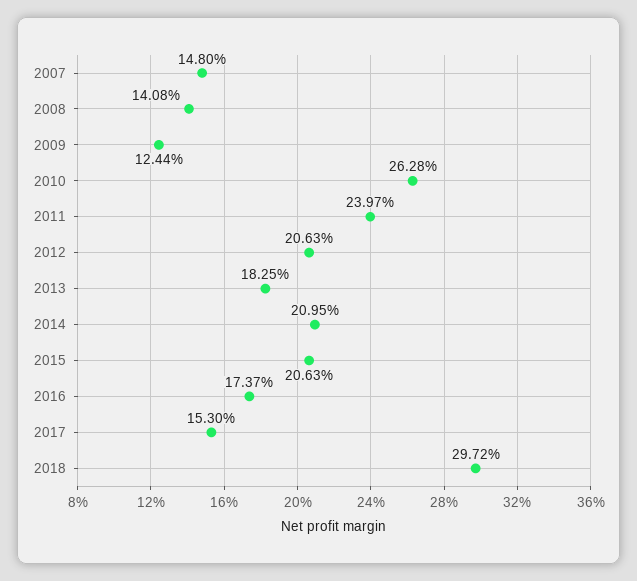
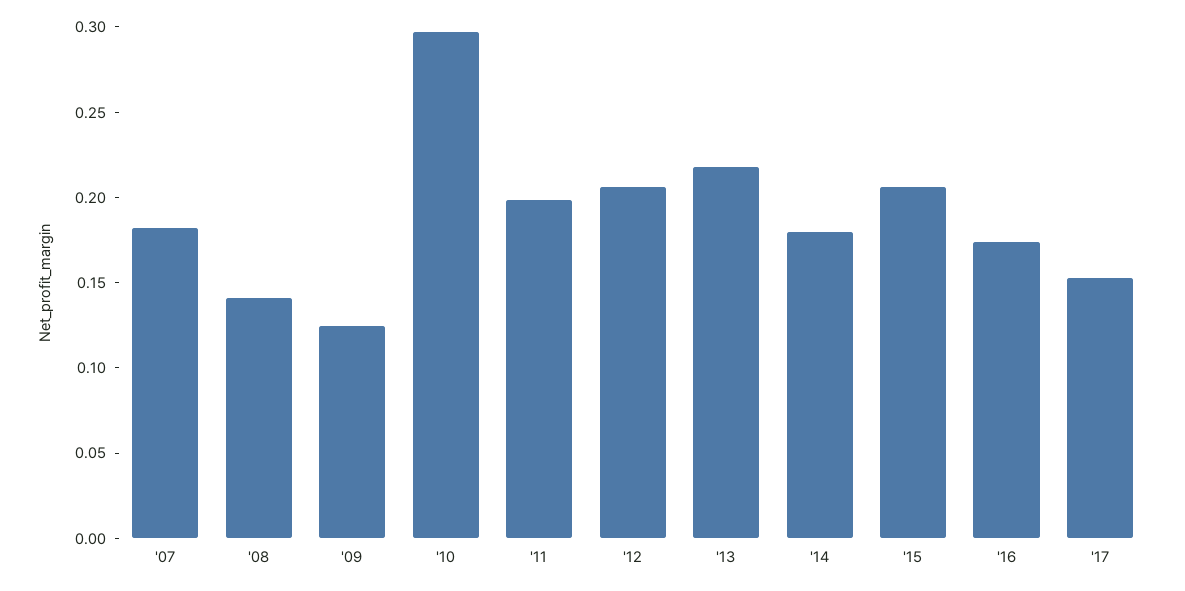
  {
-   "2007": 0.148,
+   "2007": 0.18,
    "2008": 0.1408,
    "2009": 0.1244,
-   "2010": 0.2628,
+   "2010": 0.3,
-   "2011": 0.2397,
+   "2011": 0.2,
    "2012": 0.2063,
-   "2013": 0.1825,
+   "2013": 0.22,
-   "2014": 0.2095,
+   "2014": 0.18,
    "2015": 0.2063,
    "2016": 0.1737,
-   "2017": 0.153,
+   "2017": 0.153
-   "2018": 0.2972
  }

